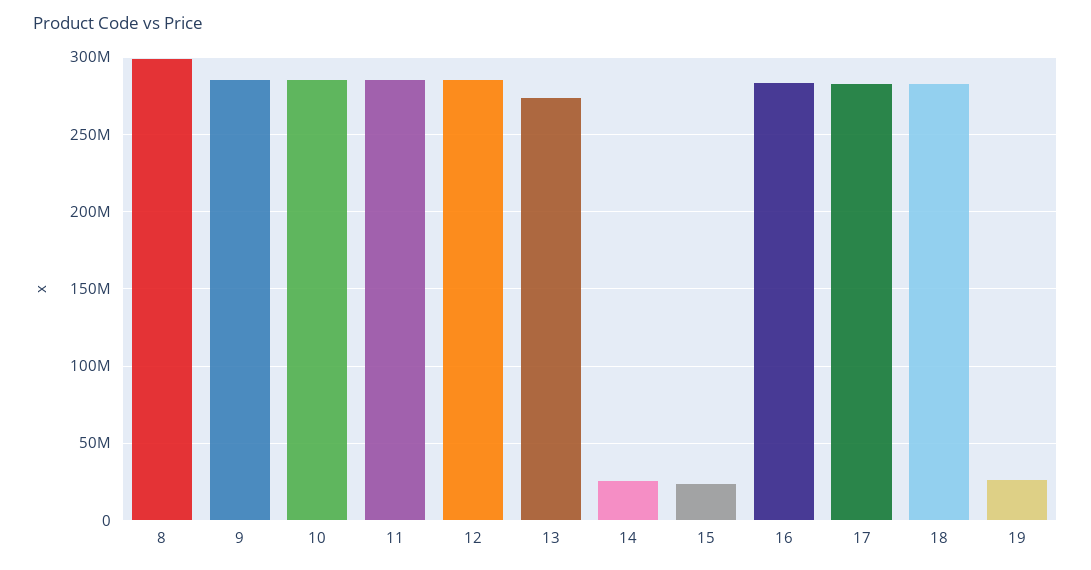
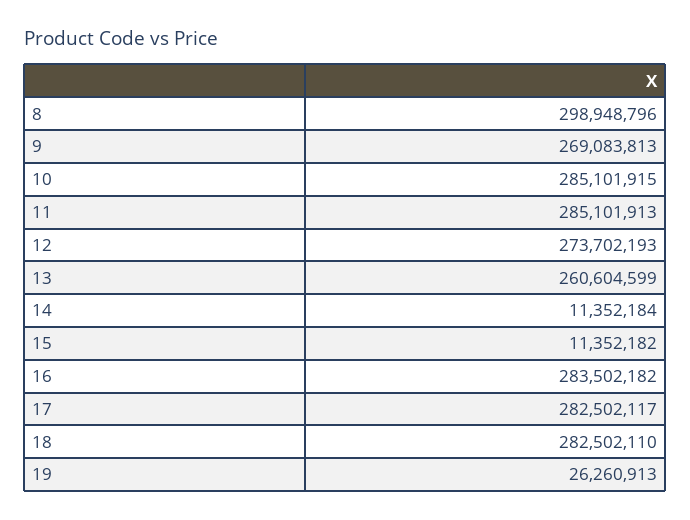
  {
    "8": 298948796,
-   "9": 285000000,
+   "9": 269083813,
    "10": 285101915,
    "11": 285101913,
-   "12": 285000000,
+   "12": 273702193,
-   "13": 275000000,
+   "13": 260604599,
-   "14": 25000000,
+   "14": 11352184,
-   "15": 25000000,
+   "15": 11352182,
    "16": 283502182,
    "17": 282502117,
    "18": 282502110,
    "19": 26260913
  }

